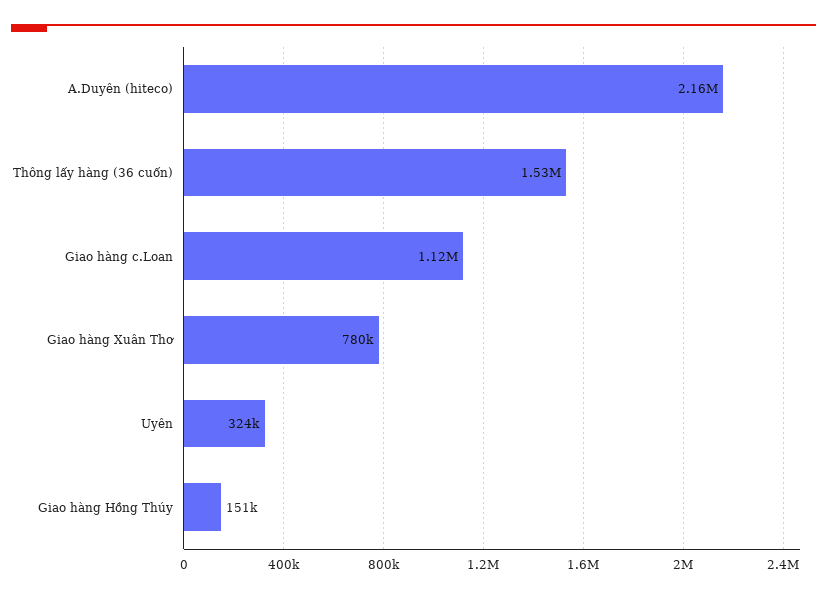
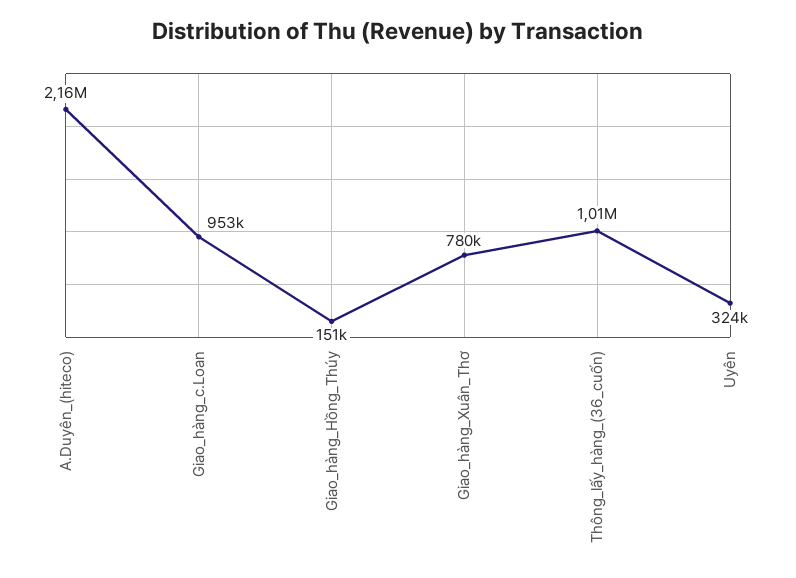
  {
    "A.Duyên (hiteco)": 2160000,
-   "Thông lấy hàng (36 cuốn)": 1530000,
+   "Thông lấy hàng (36 cuốn)": 1010000,
-   "Giao hàng c.Loan": 1120000,
+   "Giao hàng c.Loan": 953000,
    "Giao hàng Xuân Thơ": 780000,
    "Uyên": 324000,
    "Giao hàng Hồng Thúy": 151000
  }

